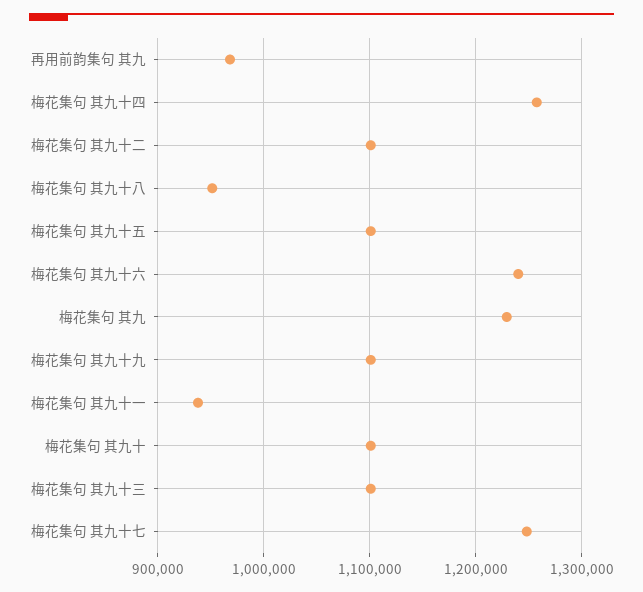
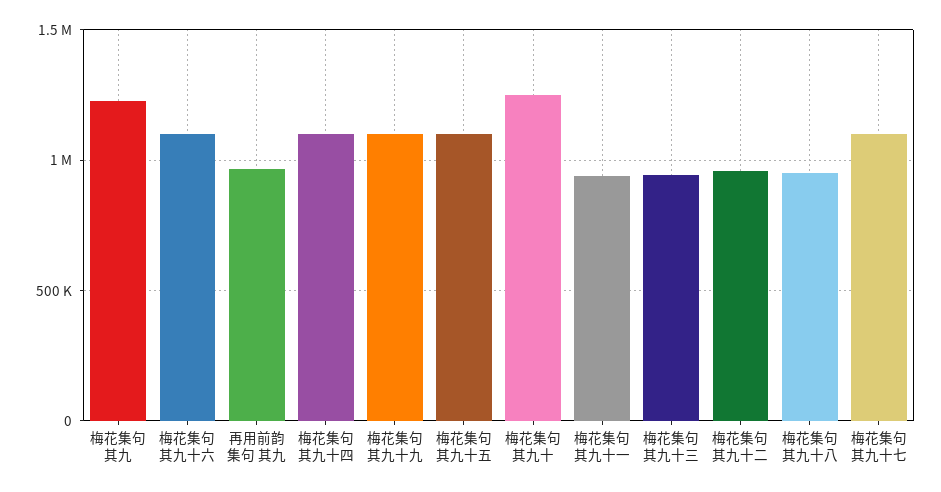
  {
    "再用前韵集句 其九": 970000,
-   "梅花集句 其九十四": 1260000,
+   "梅花集句 其九十四": 1100000,
-   "梅花集句 其九十二": 1100000,
+   "梅花集句 其九十二": 950000,
    "梅花集句 其九十八": 950000,
    "梅花集句 其九十五": 1100000,
-   "梅花集句 其九十六": 1240000,
+   "梅花集句 其九十六": 1100000,
    "梅花集句 其九": 1230000,
    "梅花集句 其九十九": 1100000,
    "梅花集句 其九十一": 940000,
-   "梅花集句 其九十": 1100000,
+   "梅花集句 其九十": 1250000,
-   "梅花集句 其九十三": 1100000,
+   "梅花集句 其九十三": 950000,
-   "梅花集句 其九十七": 1250000
+   "梅花集句 其九十七": 1100000
  }

